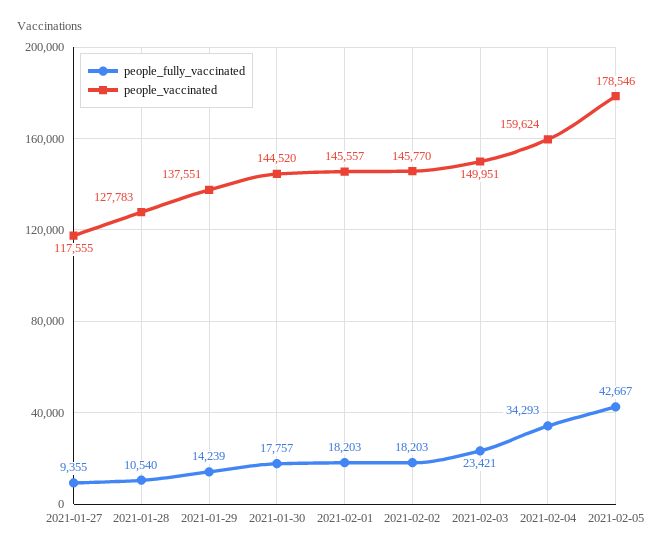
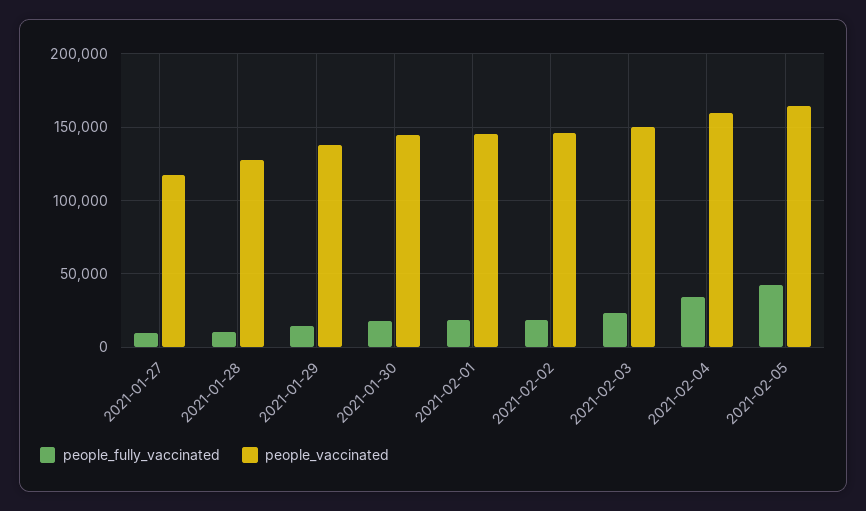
  {
    "people_fully_vaccinated": {
      "2021-01-27": 9355,
      "2021-01-28": 10540,
      "2021-01-29": 14239,
      "2021-01-30": 17757,
      "2021-02-01": 18203,
      "2021-02-02": 18203,
      "2021-02-03": 23421,
      "2021-02-04": 34293,
      "2021-02-05": 42667
    },
    "people_vaccinated": {
      "2021-01-27": 117555,
      "2021-01-28": 127783,
      "2021-01-29": 137551,
      "2021-01-30": 144520,
      "2021-02-01": 145557,
      "2021-02-02": 145770,
      "2021-02-03": 149951,
      "2021-02-04": 159624,
-     "2021-02-05": 178546
+     "2021-02-05": 165000
    }
  }

